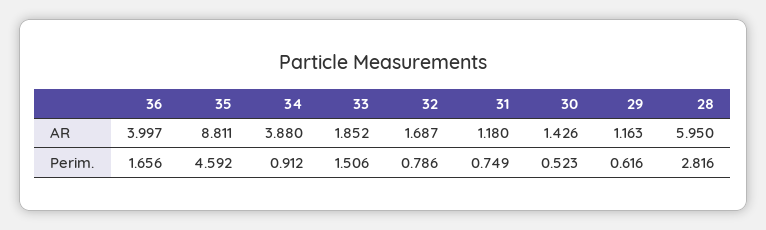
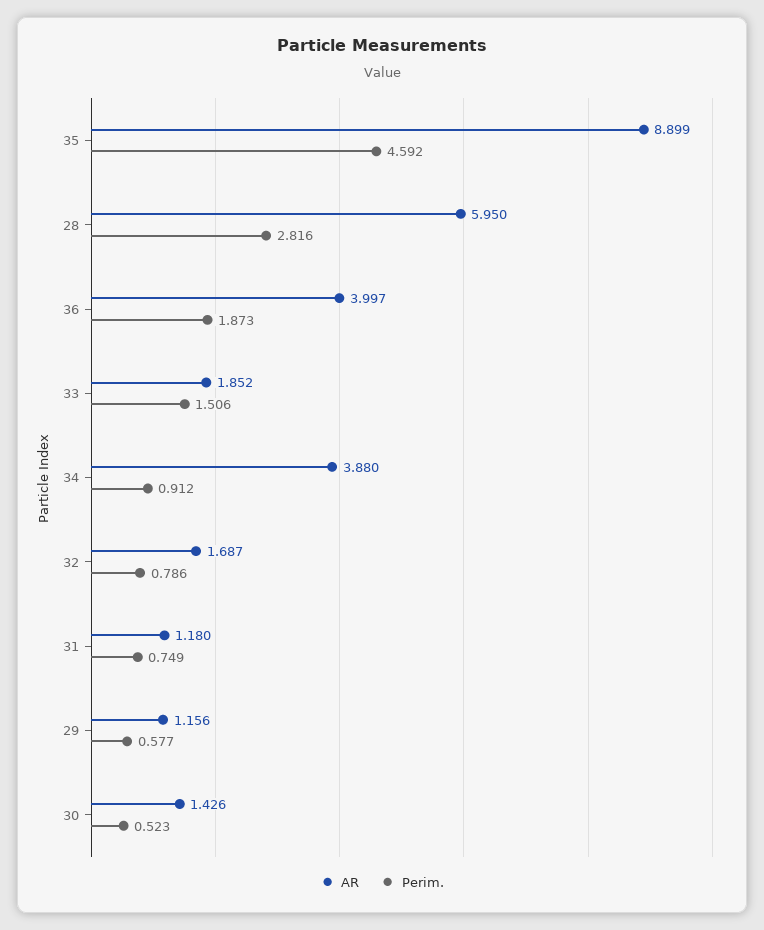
  {
    "AR": {
      "36": 3.997,
-     "35": 8.811,
+     "35": 8.899,
      "34": 3.88,
      "33": 1.852,
      "32": 1.687,
      "31": 1.18,
      "30": 1.426,
-     "29": 1.163,
+     "29": 1.156,
      "28": 5.95
    },
    "Perim.": {
-     "36": 1.656,
+     "36": 1.873,
      "35": 4.592,
      "34": 0.912,
      "33": 1.506,
      "32": 0.786,
      "31": 0.749,
      "30": 0.523,
-     "29": 0.616,
+     "29": 0.577,
      "28": 2.816
    }
  }

